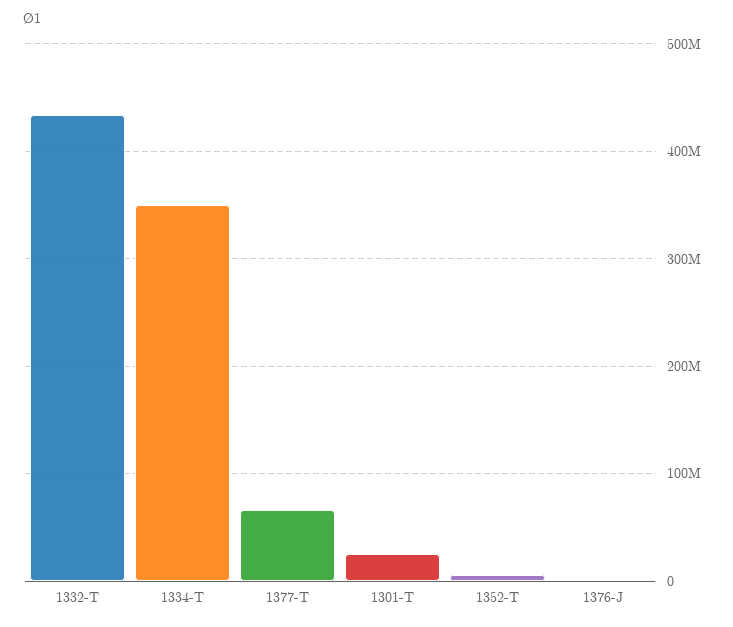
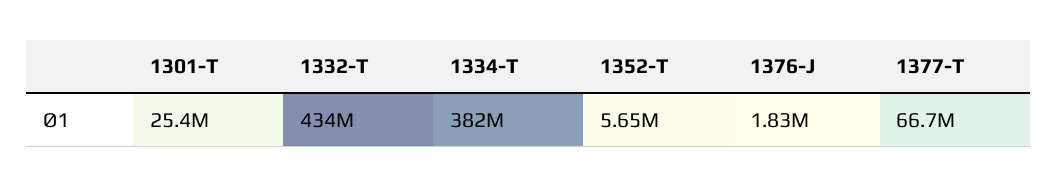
  {
    "1332-T": 434000000,
-   "1334-T": 350000000,
+   "1334-T": 382000000,
    "1377-T": 66700000,
    "1301-T": 25400000,
    "1352-T": 5650000,
    "1376-J": 1830000
  }

